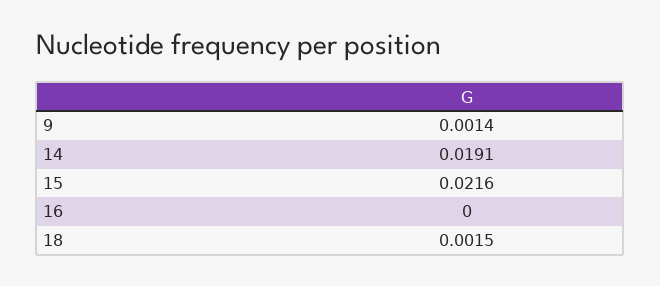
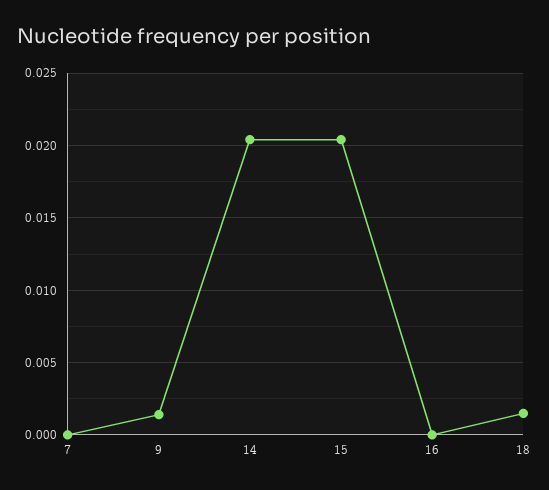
  {
    "9": 0.0014,
-   "14": 0.0191,
+   "14": 0.0205,
-   "15": 0.0216,
+   "15": 0.0205,
    "16": 0,
-   "18": 0.0015
+   "18": 0.0015,
+   "7": 0
  }

